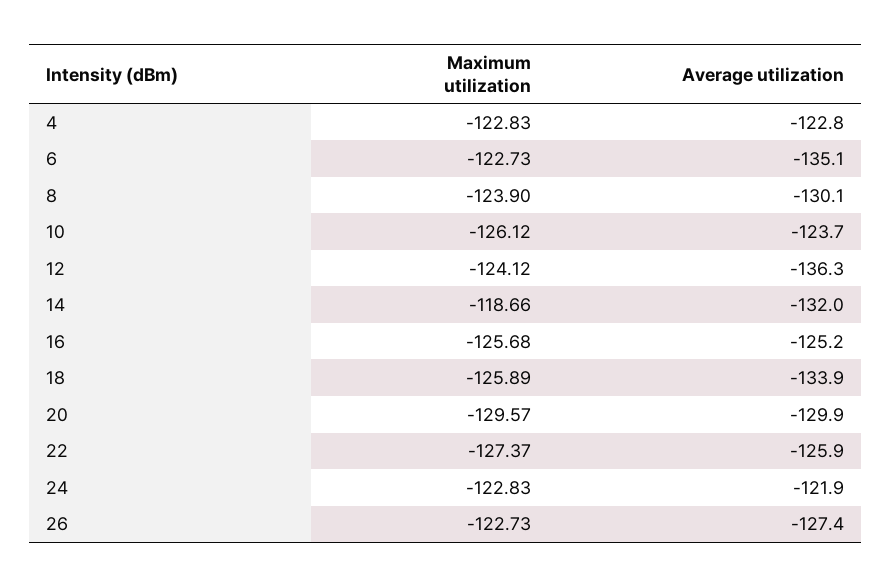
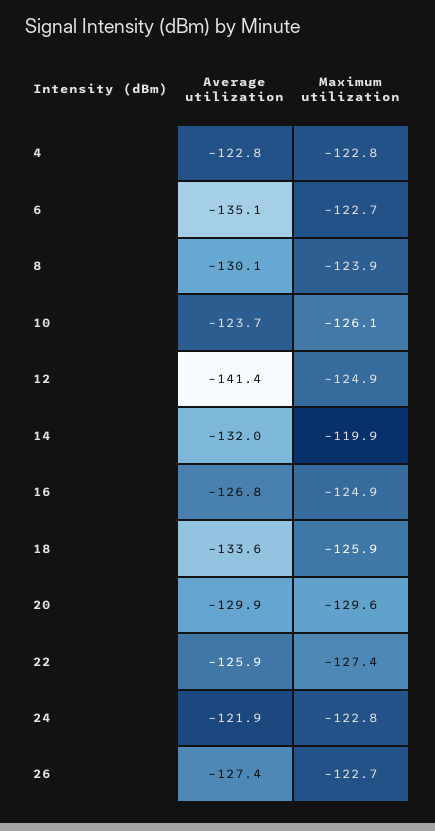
  {
    "Maximum utilization": {
      "4": -122.83,
      "6": -122.73,
      "8": -123.9,
      "10": -126.12,
-     "12": -124.12,
+     "12": -124.9,
-     "14": -118.66,
+     "14": -119.9,
-     "16": -125.68,
+     "16": -124.9,
      "18": -125.89,
      "20": -129.57,
      "22": -127.37,
      "24": -122.83,
      "26": -122.73
    },
    "Average utilization": {
      "4": -122.8,
      "6": -135.1,
      "8": -130.1,
      "10": -123.7,
-     "12": -136.3,
+     "12": -141.4,
      "14": -132,
-     "16": -125.2,
+     "16": -126.8,
-     "18": -133.9,
+     "18": -133.6,
      "20": -129.9,
      "22": -125.9,
      "24": -121.9,
      "26": -127.4
    }
  }

